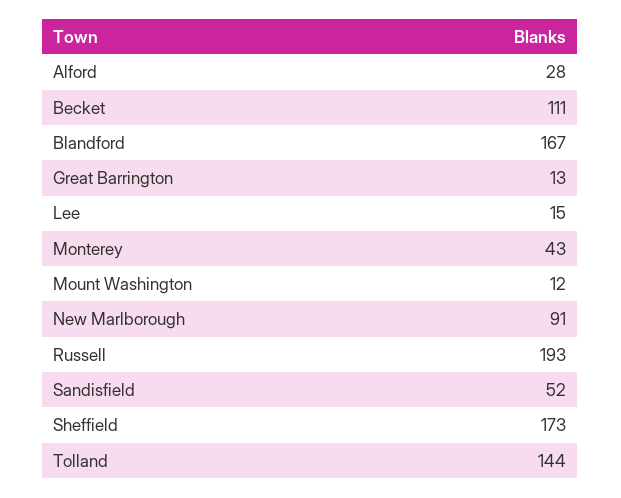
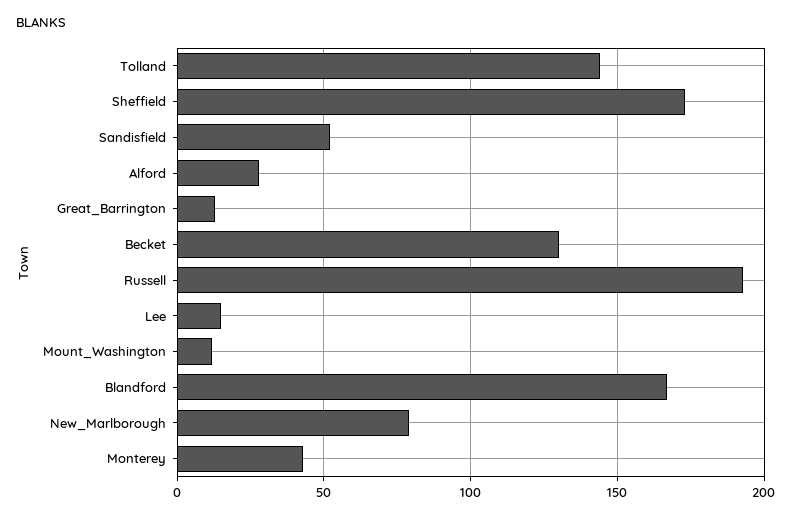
  {
    "Alford": 28,
-   "Becket": 111,
+   "Becket": 130,
    "Blandford": 167,
    "Great Barrington": 13,
    "Lee": 15,
    "Monterey": 43,
    "Mount Washington": 12,
-   "New Marlborough": 91,
+   "New Marlborough": 80,
    "Russell": 193,
    "Sandisfield": 52,
    "Sheffield": 173,
    "Tolland": 144
  }

